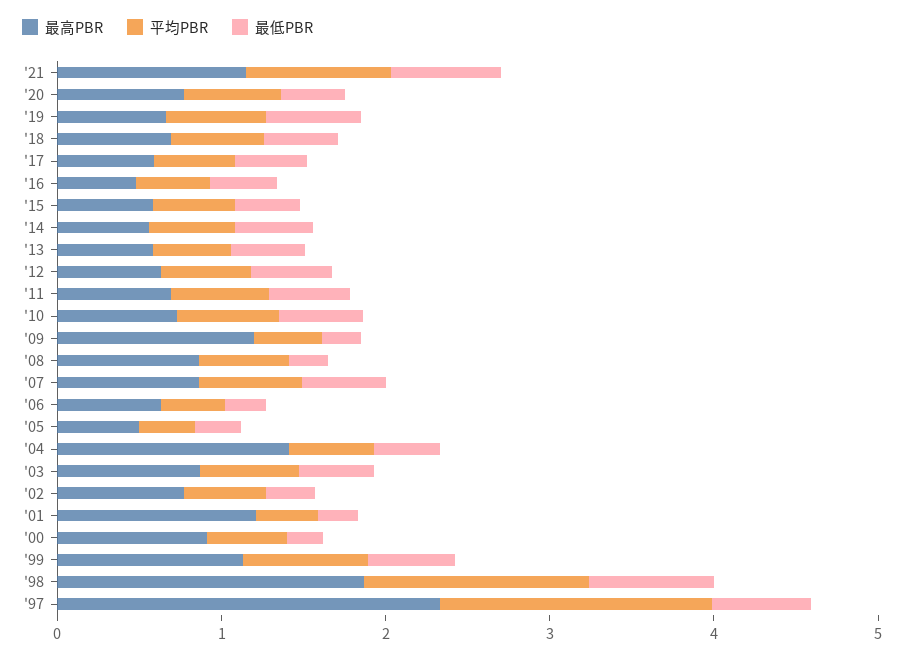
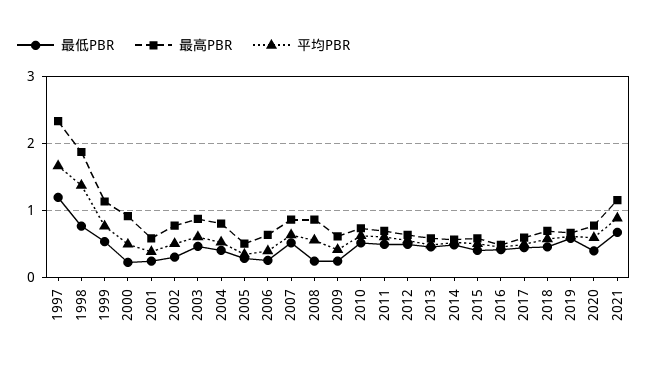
  {
    "最高PBR": {
      "'21": 1.2,
      "'20": 0.8,
      "'19": 0.7,
      "'18": 0.7,
      "'17": 0.6,
      "'16": 0.5,
      "'15": 0.6,
      "'14": 0.6,
      "'13": 0.6,
      "'12": 0.6,
      "'11": 0.7,
      "'10": 0.7,
-     "'09": 1.2,
+     "'09": 0.6,
      "'08": 0.9,
      "'07": 0.9,
      "'06": 0.6,
      "'05": 0.5,
-     "'04": 1.4,
+     "'04": 0.8,
      "'03": 0.9,
      "'02": 0.8,
-     "'01": 1.2,
+     "'01": 0.6,
      "'00": 0.9,
      "'99": 1.1,
      "'98": 1.9,
      "'97": 2.3
    },
    "平均PBR": {
      "'21": 0.9,
      "'20": 0.6,
      "'19": 0.6,
      "'18": 0.6,
      "'17": 0.5,
      "'16": 0.5,
      "'15": 0.5,
      "'14": 0.5,
      "'13": 0.5,
      "'12": 0.6,
      "'11": 0.6,
      "'10": 0.6,
      "'09": 0.4,
      "'08": 0.6,
      "'07": 0.6,
      "'06": 0.4,
      "'05": 0.3,
      "'04": 0.5,
      "'03": 0.6,
      "'02": 0.5,
      "'01": 0.4,
      "'00": 0.5,
      "'99": 0.8,
      "'98": 1.4,
      "'97": 1.7
    },
    "最低PBR": {
      "'21": 0.7,
      "'20": 0.4,
      "'19": 0.6,
      "'18": 0.5,
      "'17": 0.4,
      "'16": 0.4,
      "'15": 0.4,
      "'14": 0.5,
      "'13": 0.5,
      "'12": 0.5,
      "'11": 0.5,
      "'10": 0.5,
      "'09": 0.2,
      "'08": 0.2,
      "'07": 0.5,
      "'06": 0.3,
      "'05": 0.3,
      "'04": 0.4,
      "'03": 0.5,
      "'02": 0.3,
      "'01": 0.2,
      "'00": 0.2,
      "'99": 0.5,
      "'98": 0.8,
-     "'97": 0.6
+     "'97": 1.2
    }
  }

